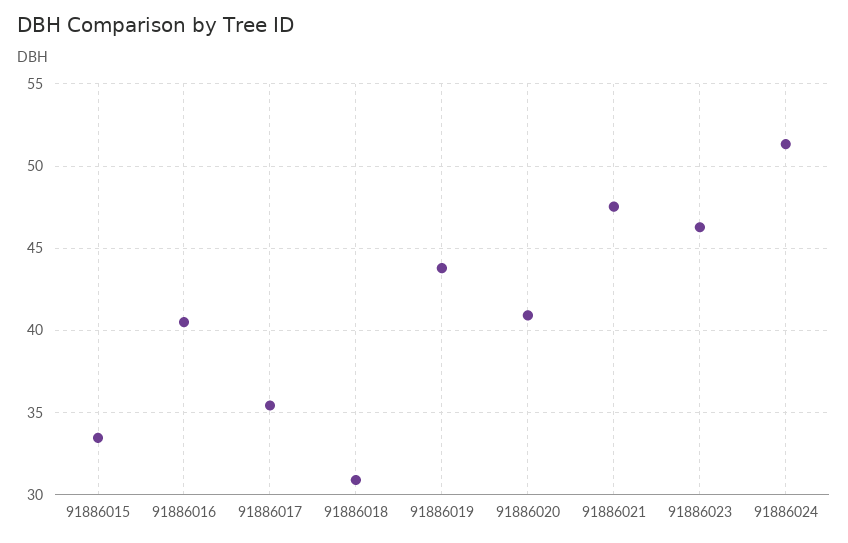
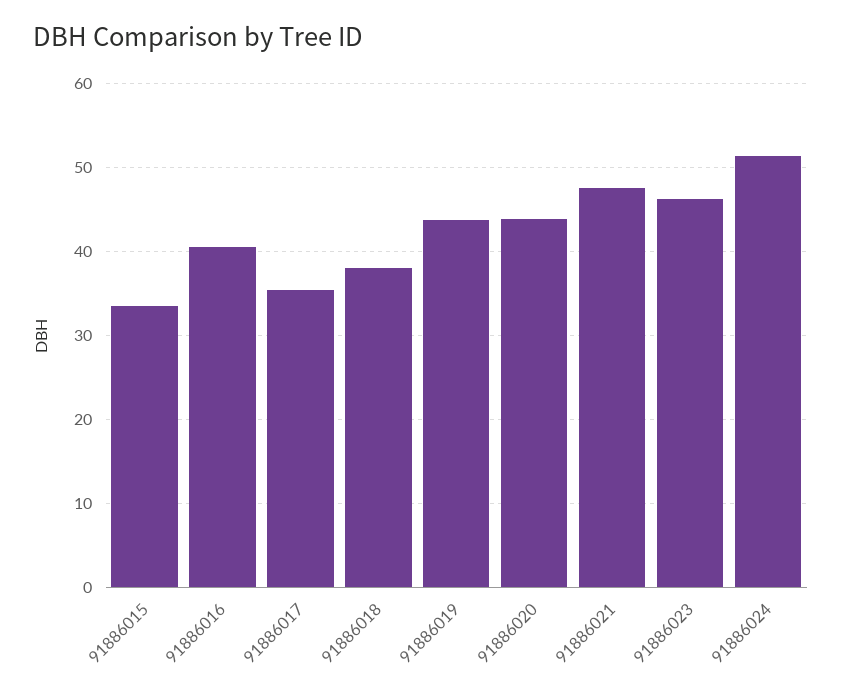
  {
    "91886015": 33.5,
    "91886016": 40.5,
    "91886017": 35.5,
-   "91886018": 31,
+   "91886018": 38,
    "91886019": 44,
-   "91886020": 41,
+   "91886020": 44,
    "91886021": 47.5,
    "91886023": 46.5,
    "91886024": 51.5
  }

